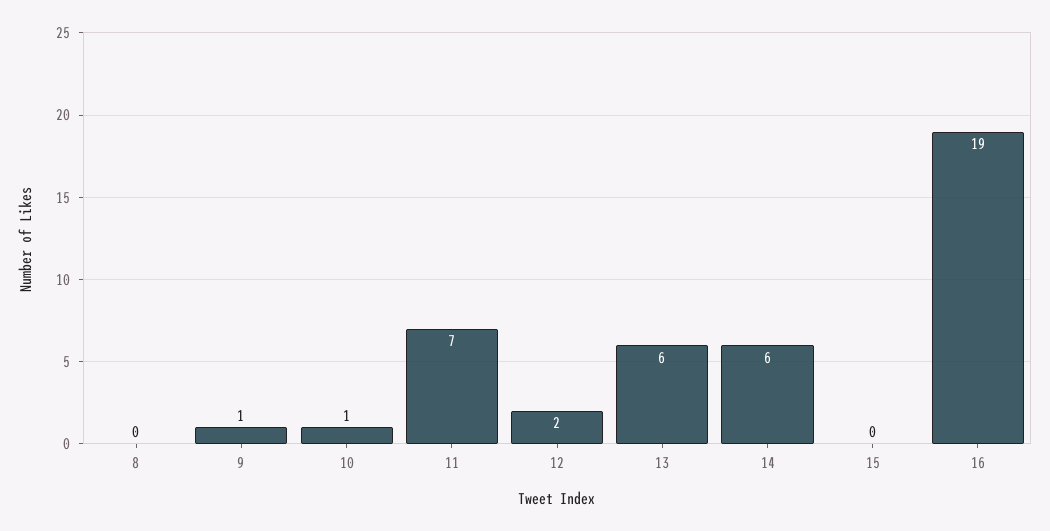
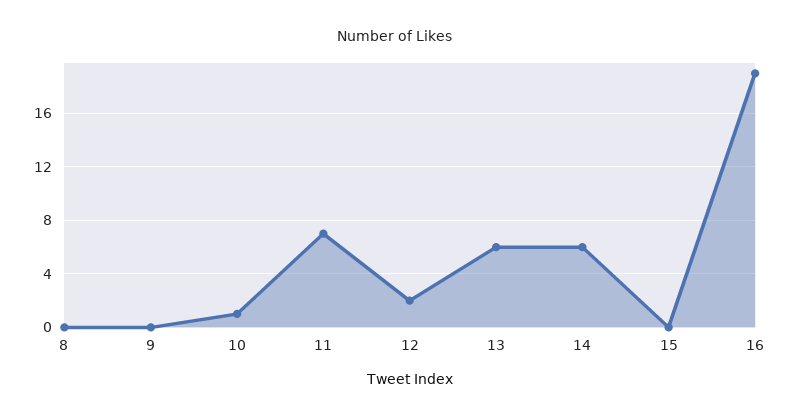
  {
    "8": 0,
-   "9": 1,
+   "9": 0,
    "10": 1,
    "11": 7,
    "12": 2,
    "13": 6,
    "14": 6,
    "15": 0,
    "16": 19
  }

